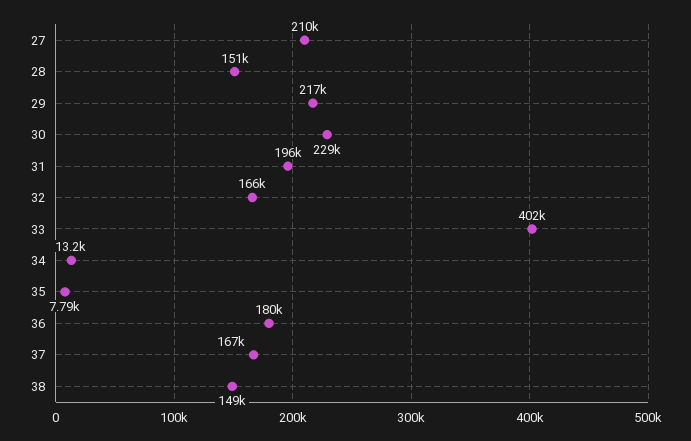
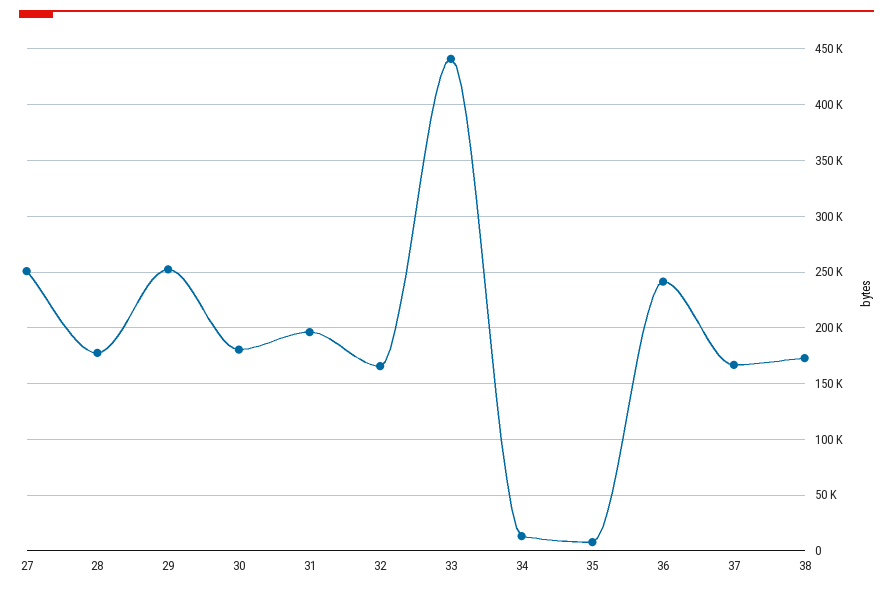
  {
-   "27": 210000,
+   "27": 250000,
-   "28": 151000,
+   "28": 180000,
-   "29": 217000,
+   "29": 250000,
-   "30": 229000,
+   "30": 180000,
    "31": 196000,
    "32": 166000,
-   "33": 402000,
+   "33": 440000,
    "34": 13200,
    "35": 7790,
-   "36": 180000,
+   "36": 240000,
    "37": 167000,
-   "38": 149000
+   "38": 170000
  }

